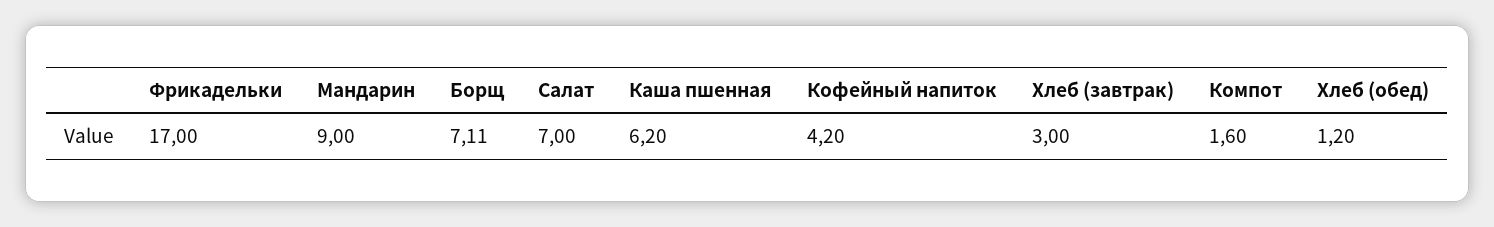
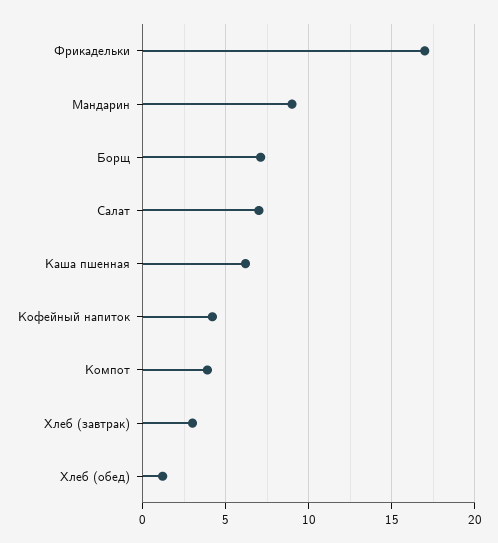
  {
    "Фрикадельки": 17,
    "Мандарин": 9,
    "Борщ": 7.11,
    "Салат": 7,
    "Каша пшенная": 6.2,
    "Кофейный напиток": 4.2,
    "Хлеб (завтрак)": 3,
-   "Компот": 1.6,
+   "Компот": 4,
    "Хлеб (обед)": 1.2
  }

